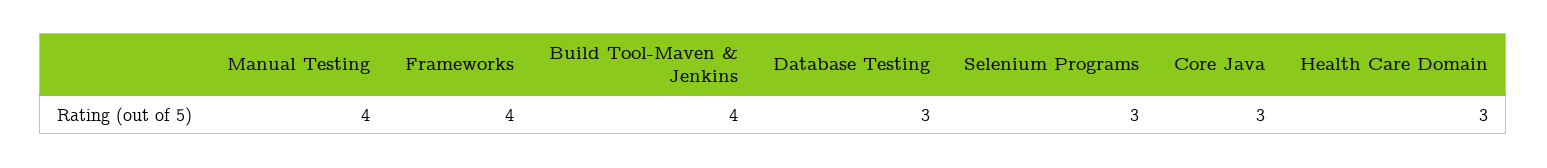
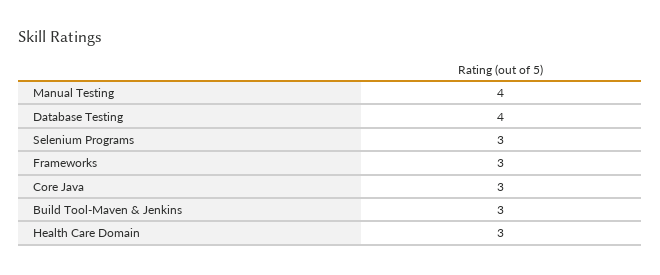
  {
    "Manual Testing": 4,
-   "Frameworks": 4,
+   "Frameworks": 3,
-   "Build Tool-Maven & Jenkins": 4,
+   "Build Tool-Maven & Jenkins": 3,
-   "Database Testing": 3,
+   "Database Testing": 4,
    "Selenium Programs": 3,
    "Core Java": 3,
    "Health Care Domain": 3
  }

